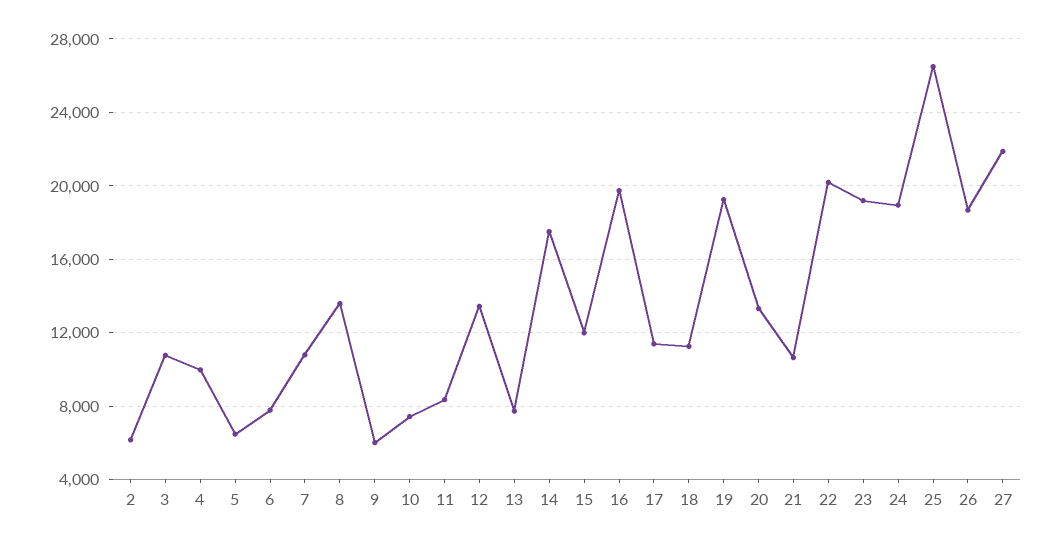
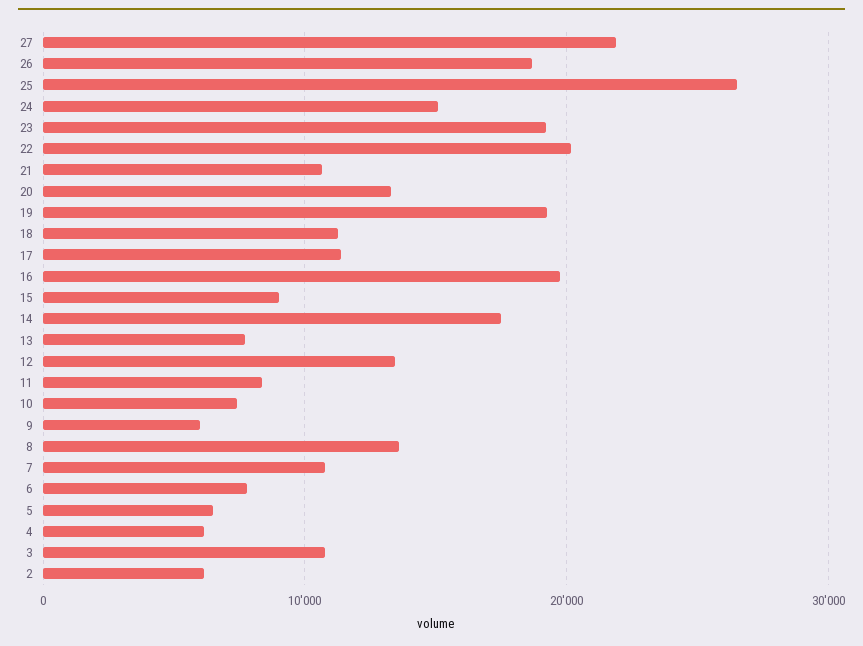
  {
    "2": 6000,
    "3": 11000,
-   "4": 10000,
+   "4": 6000,
    "5": 6500,
    "6": 8000,
    "7": 11000,
    "8": 13500,
    "9": 6000,
    "10": 7500,
    "11": 8500,
    "12": 13500,
    "13": 7500,
    "14": 17500,
-   "15": 12000,
+   "15": 9000,
    "16": 19500,
    "17": 11500,
    "18": 11500,
    "19": 19000,
    "20": 13500,
    "21": 10500,
    "22": 20000,
    "23": 19000,
-   "24": 19000,
+   "24": 15000,
    "25": 26500,
    "26": 18500,
    "27": 22000
  }

